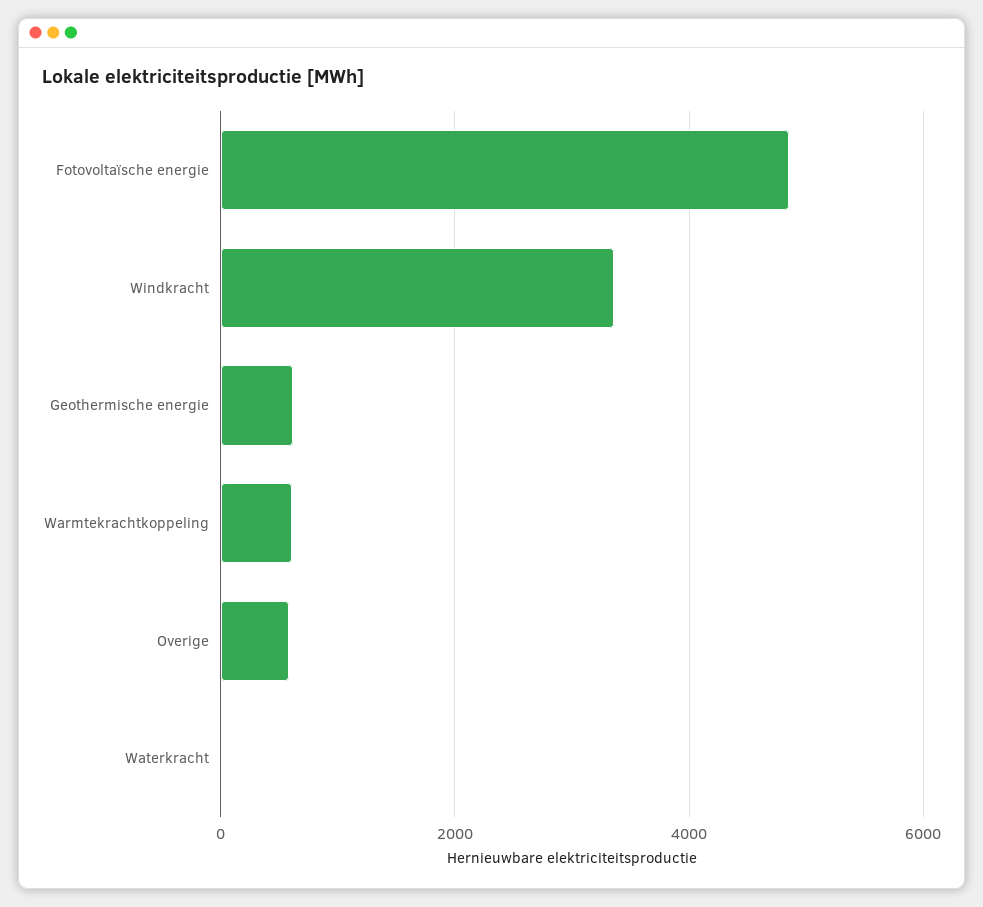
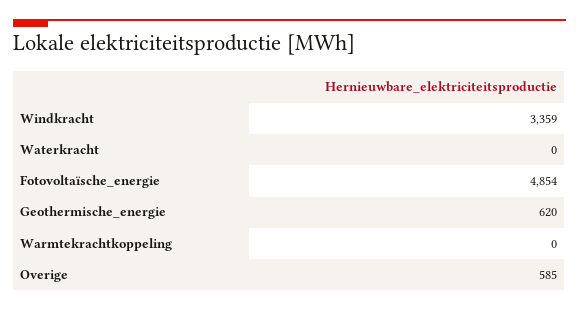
  {
    "Fotovoltaïsche energie": 4854,
    "Windkracht": 3359,
    "Geothermische energie": 620,
-   "Warmtekrachtkoppeling": 600,
+   "Warmtekrachtkoppeling": 0,
    "Overige": 585,
    "Waterkracht": 0
  }

